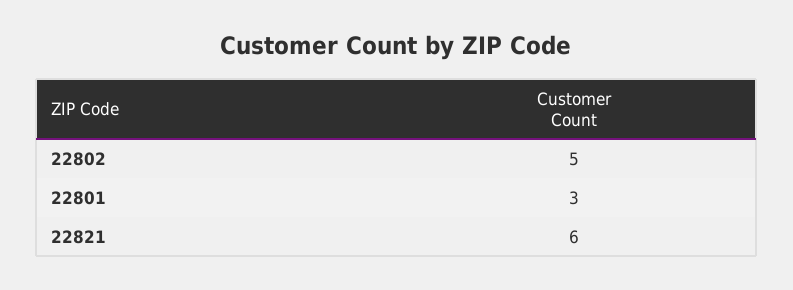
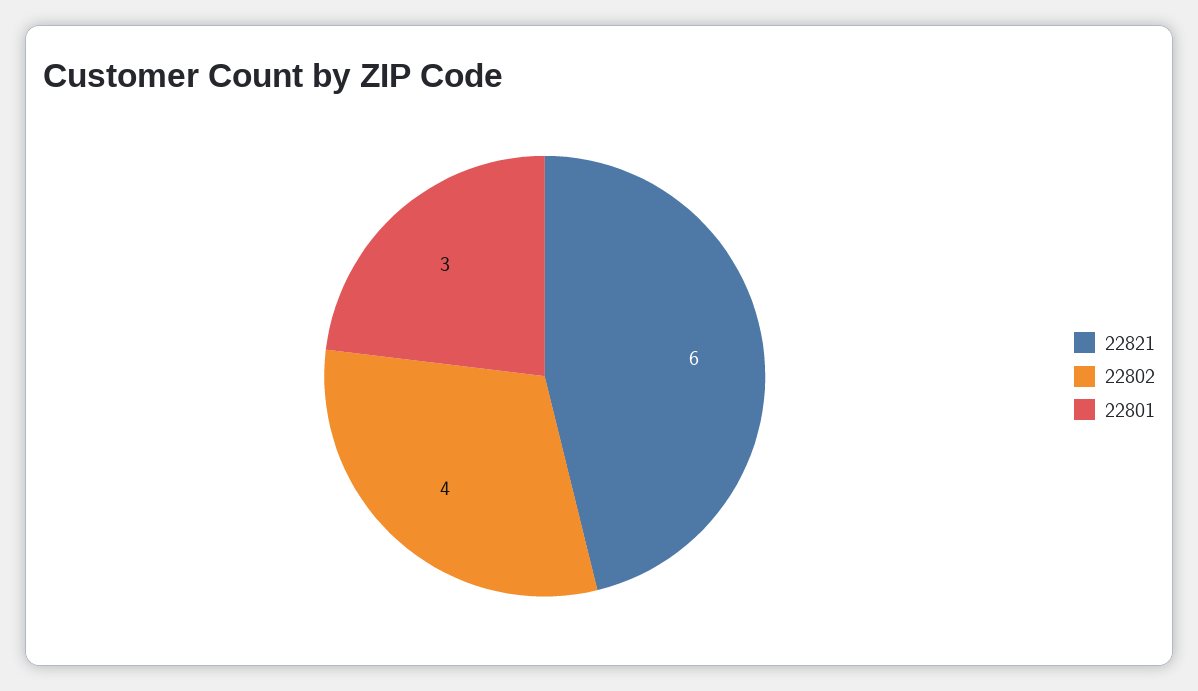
  {
-   "22802": 5,
+   "22802": 4,
    "22801": 3,
    "22821": 6
  }

